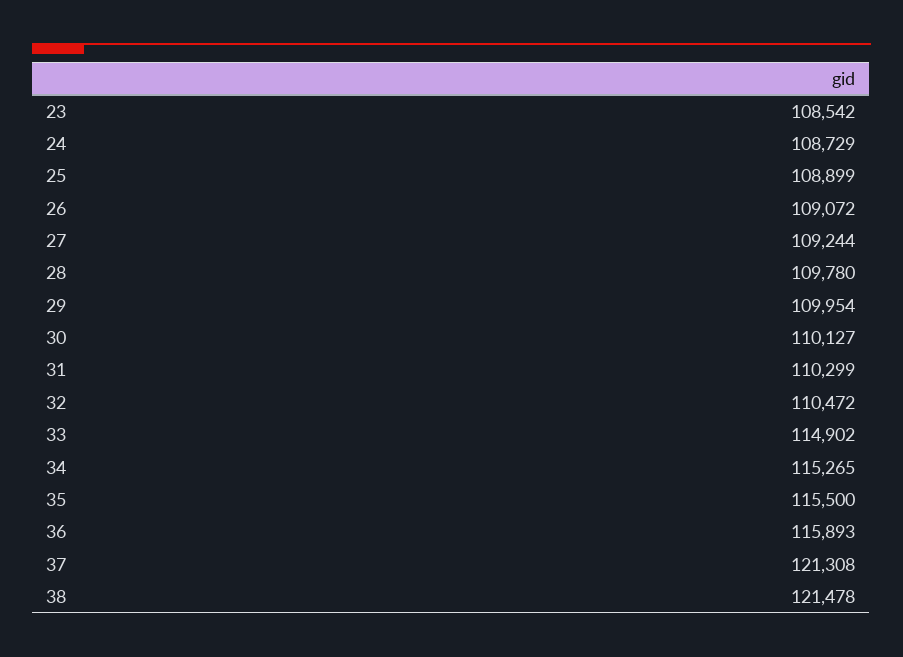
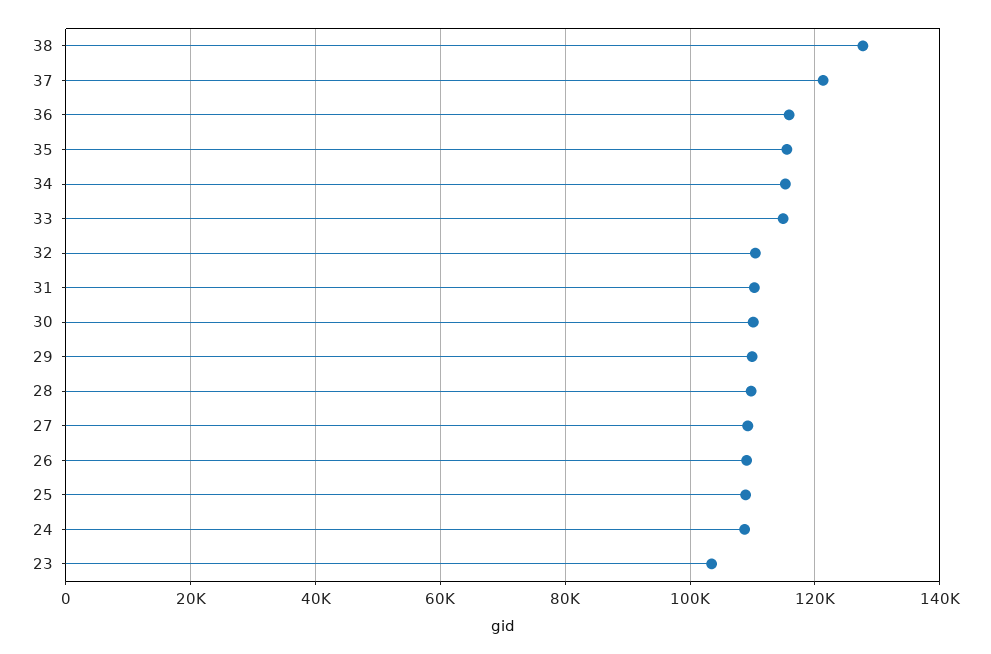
  {
-   "23": 108542,
+   "23": 104000,
    "24": 108729,
    "25": 108899,
    "26": 109072,
    "27": 109244,
    "28": 109780,
    "29": 109954,
    "30": 110127,
    "31": 110299,
    "32": 110472,
    "33": 114902,
    "34": 115265,
    "35": 115500,
    "36": 115893,
    "37": 121308,
-   "38": 121478
+   "38": 128000
  }

